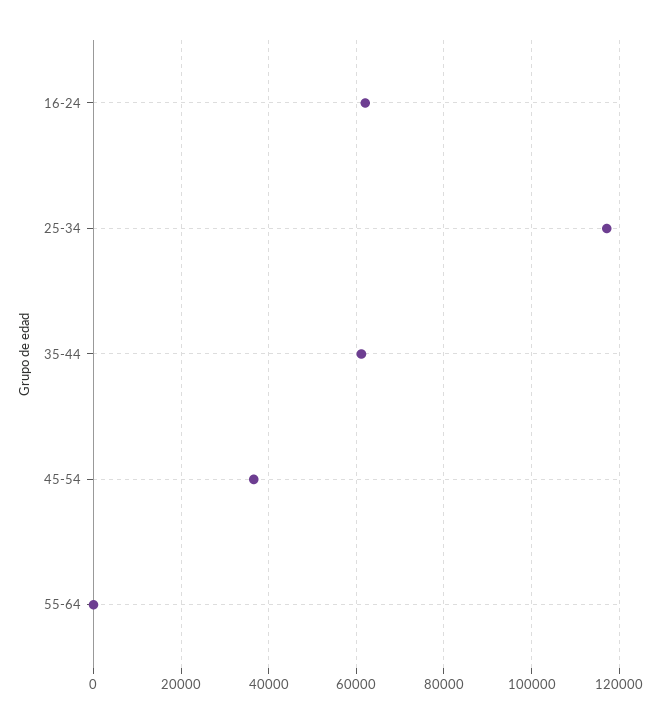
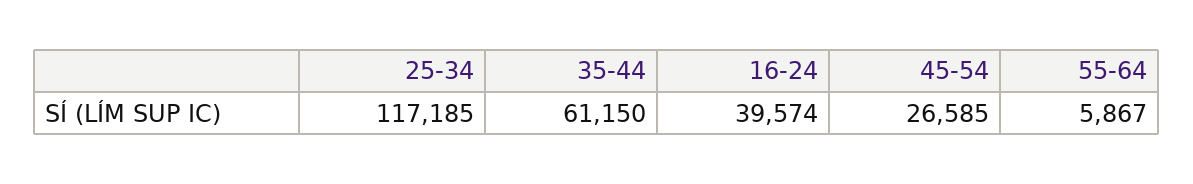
  {
-   "16-24": 62000,
+   "16-24": 39574,
    "25-34": 117185,
    "35-44": 61150,
-   "45-54": 36000,
+   "45-54": 26585,
-   "55-64": 0
+   "55-64": 5867
  }

